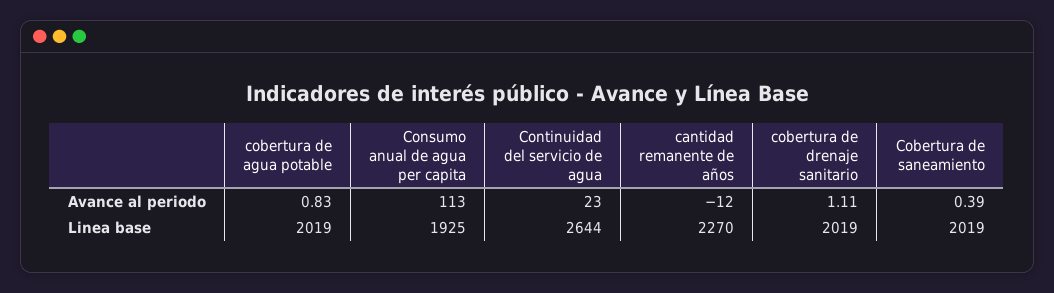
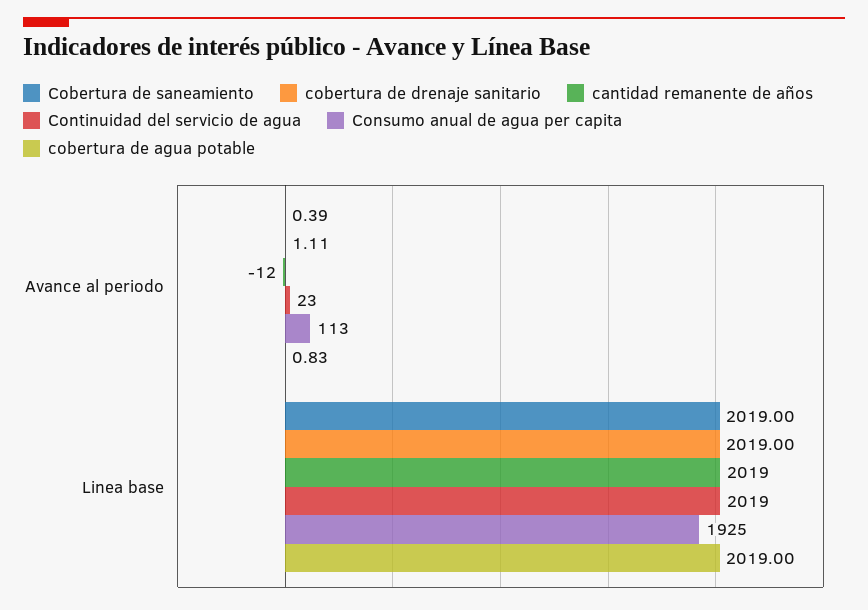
  {
    "cobertura de agua potable": {
      "Avance al periodo": 0.83,
      "Linea base": 2019
    },
    "Consumo anual de agua per capita": {
      "Avance al periodo": 113,
      "Linea base": 1925
    },
    "Continuidad del servicio de agua": {
      "Avance al periodo": 23,
-     "Linea base": 2644
+     "Linea base": 2019
    },
    "cantidad remanente de años": {
      "Avance al periodo": -12,
-     "Linea base": 2270
+     "Linea base": 2019
    },
    "cobertura de drenaje sanitario": {
      "Avance al periodo": 1.11,
      "Linea base": 2019
    },
    "Cobertura de saneamiento": {
      "Avance al periodo": 0.39,
      "Linea base": 2019
    }
  }

